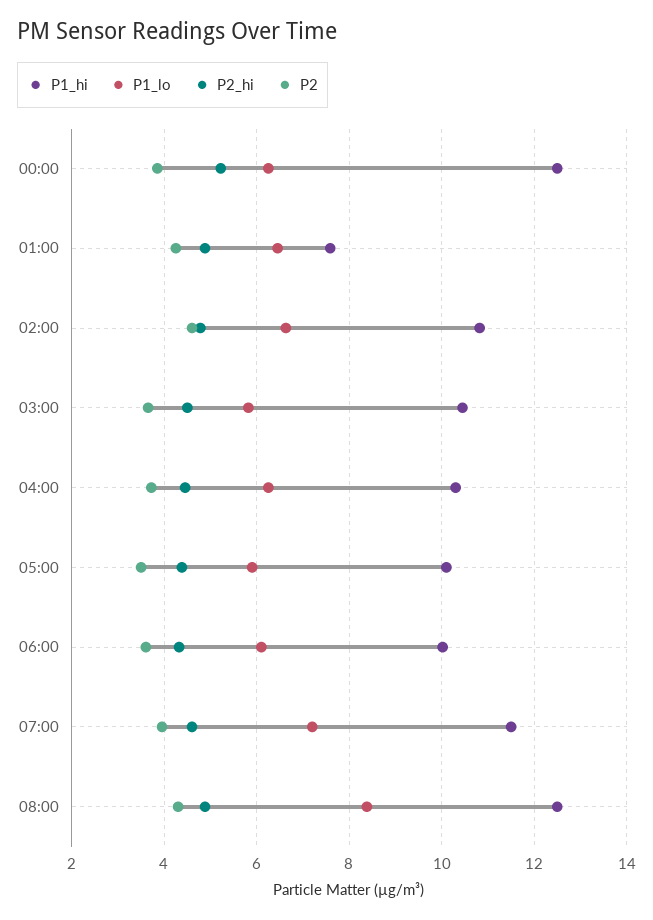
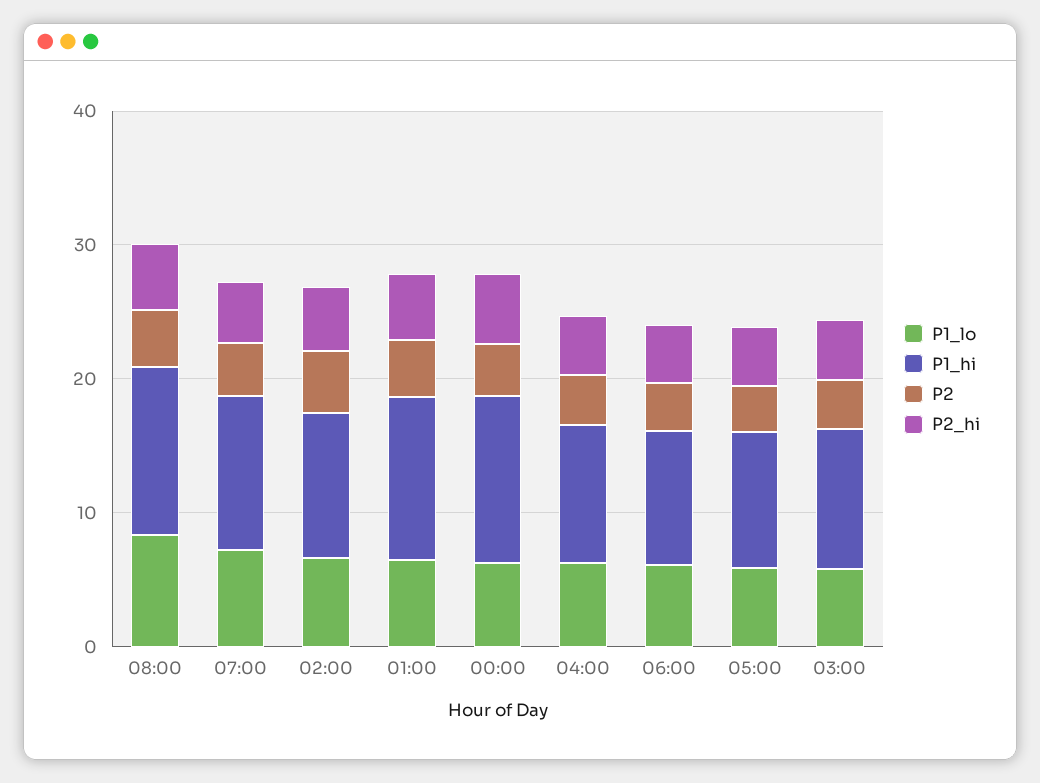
  {
    "P1_hi": {
      "00:00": 12.6,
-     "01:00": 7.6,
+     "01:00": 12,
      "02:00": 10.8,
      "03:00": 10.4,
      "04:00": 10.4,
      "05:00": 10.2,
      "06:00": 10,
      "07:00": 11.6,
      "08:00": 12.6
    },
    "P1_lo": {
      "00:00": 6.2,
      "01:00": 6.4,
      "02:00": 6.6,
      "03:00": 5.8,
      "04:00": 6.2,
      "05:00": 6,
      "06:00": 6.2,
      "07:00": 7.2,
      "08:00": 8.4
    },
    "P2_hi": {
      "00:00": 5.2,
      "01:00": 4.8,
      "02:00": 4.8,
      "03:00": 4.6,
      "04:00": 4.4,
      "05:00": 4.4,
      "06:00": 4.4,
      "07:00": 4.6,
      "08:00": 4.8
    },
    "P2": {
      "00:00": 3.8,
      "01:00": 4.2,
      "02:00": 4.6,
      "03:00": 3.6,
      "04:00": 3.8,
      "05:00": 3.6,
      "06:00": 3.6,
      "07:00": 4,
      "08:00": 4.4
    }
  }

